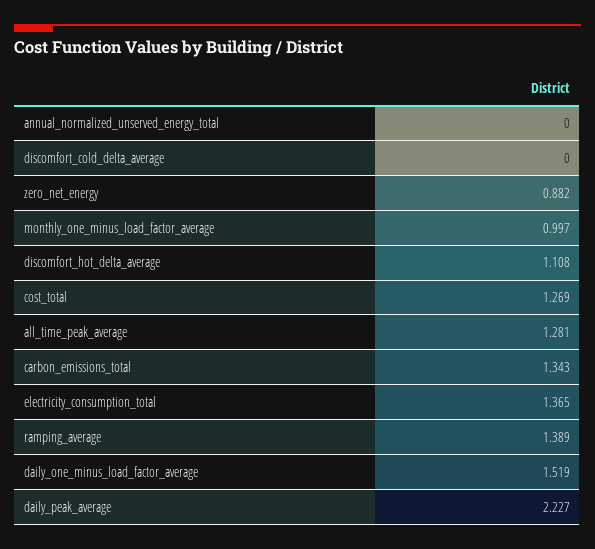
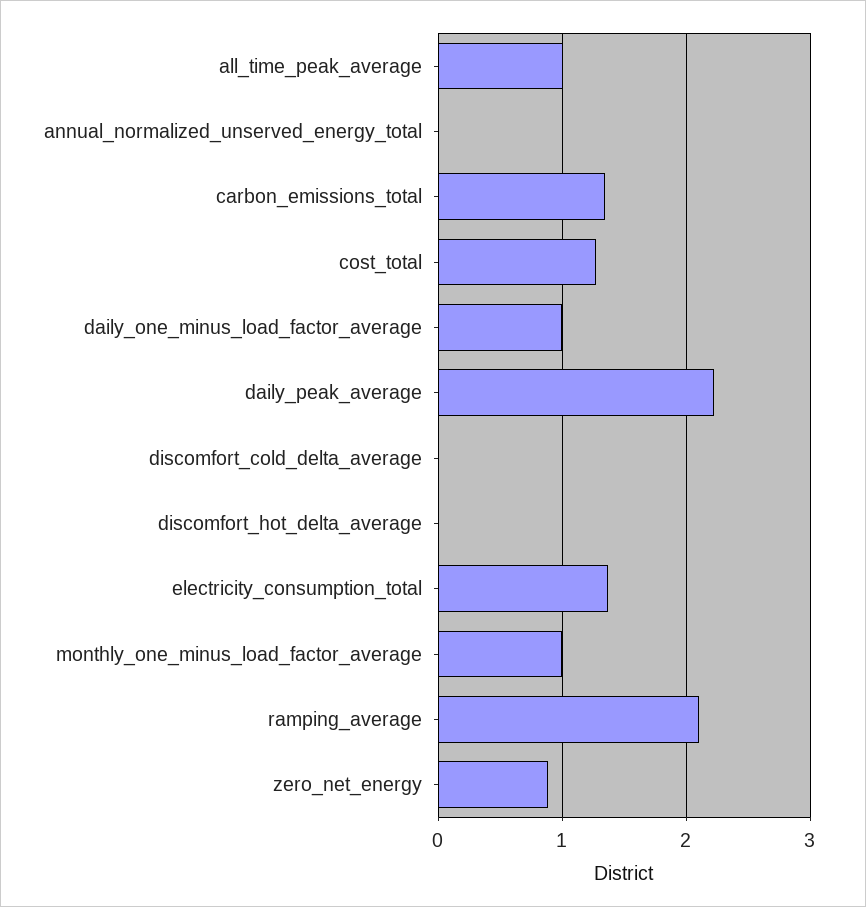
  {
    "annual_normalized_unserved_energy_total": 0,
    "discomfort_cold_delta_average": 0,
    "zero_net_energy": 0.882,
    "monthly_one_minus_load_factor_average": 0.997,
-   "discomfort_hot_delta_average": 1.108,
+   "discomfort_hot_delta_average": 0,
    "cost_total": 1.269,
-   "all_time_peak_average": 1.281,
+   "all_time_peak_average": 1,
    "carbon_emissions_total": 1.343,
    "electricity_consumption_total": 1.365,
-   "ramping_average": 1.389,
+   "ramping_average": 2.1,
-   "daily_one_minus_load_factor_average": 1.519,
+   "daily_one_minus_load_factor_average": 1,
    "daily_peak_average": 2.227
  }

